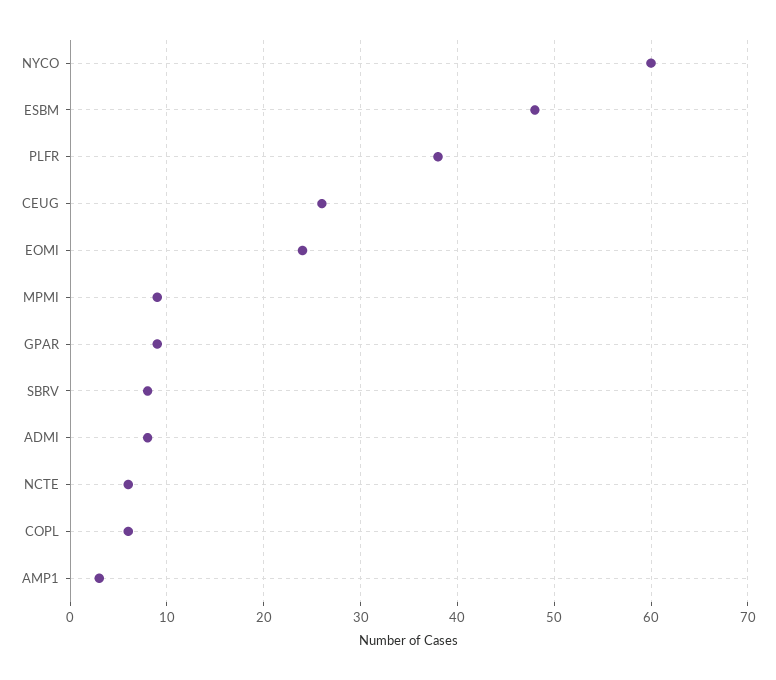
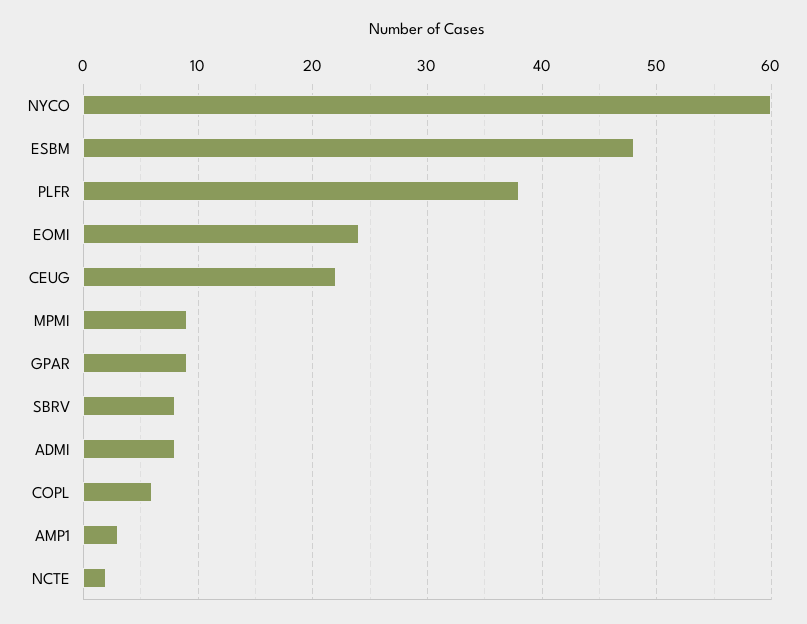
  {
    "NYCO": 60,
    "ESBM": 48,
    "PLFR": 38,
-   "CEUG": 26,
+   "CEUG": 22,
    "EOMI": 24,
    "MPMI": 9,
    "GPAR": 9,
    "SBRV": 8,
    "ADMI": 8,
-   "NCTE": 6,
+   "NCTE": 2,
    "COPL": 6,
    "AMP1": 3
  }

